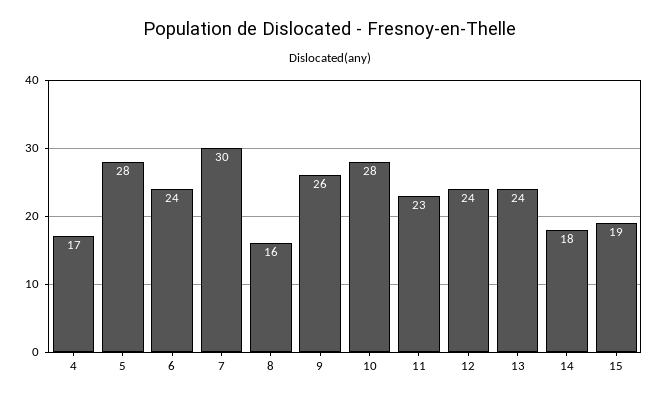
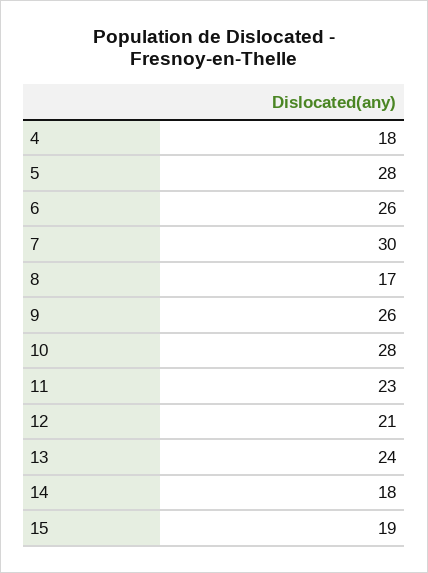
  {
-   "4": 17,
+   "4": 18,
    "5": 28,
-   "6": 24,
+   "6": 26,
    "7": 30,
-   "8": 16,
+   "8": 17,
    "9": 26,
    "10": 28,
    "11": 23,
-   "12": 24,
+   "12": 21,
    "13": 24,
    "14": 18,
    "15": 19
  }

